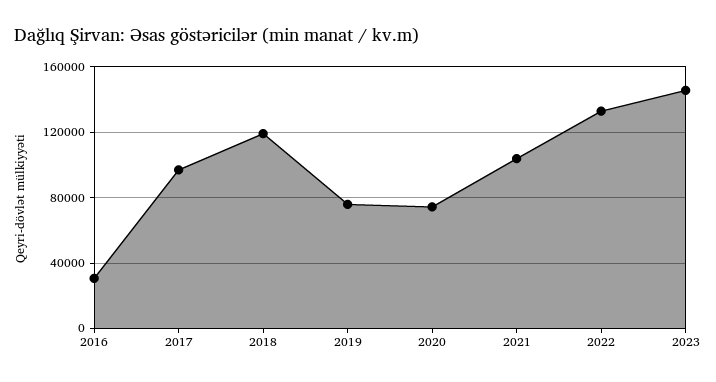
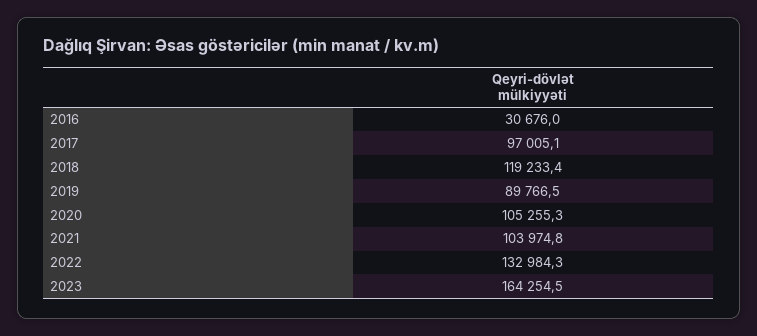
  {
    "2016": 30676,
    "2017": 97005.1,
    "2018": 119233.4,
-   "2019": 75000,
+   "2019": 89766.5,
-   "2020": 75000,
+   "2020": 105255.3,
    "2021": 103974.8,
    "2022": 132984.3,
-   "2023": 145000
+   "2023": 164254.5
  }

